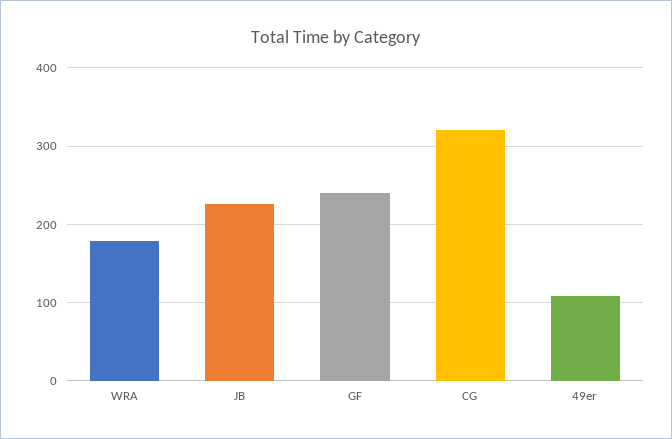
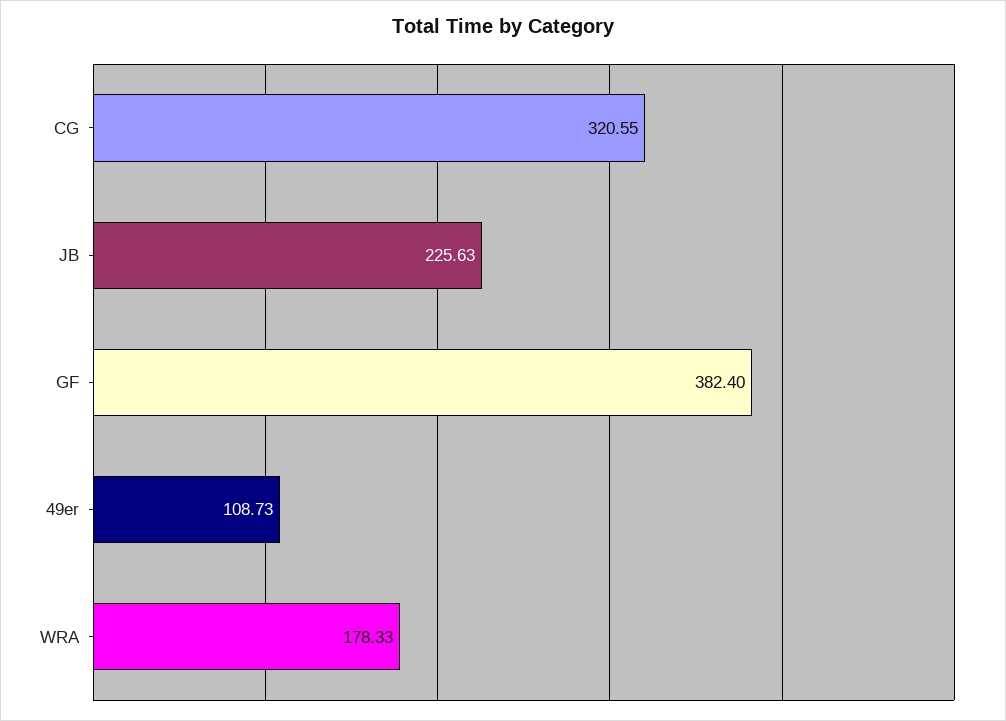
  {
    "WRA": 178.33,
    "JB": 225.63,
-   "GF": 240,
+   "GF": 382.4,
    "CG": 320.55,
    "49er": 108.73
  }

